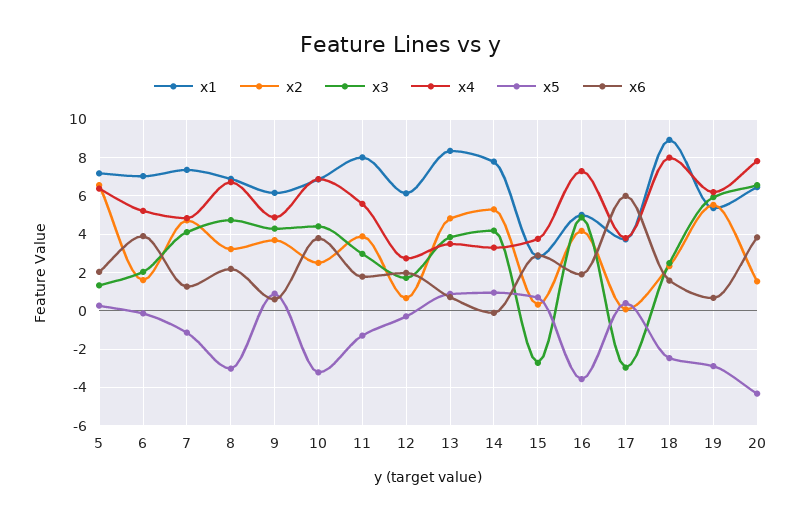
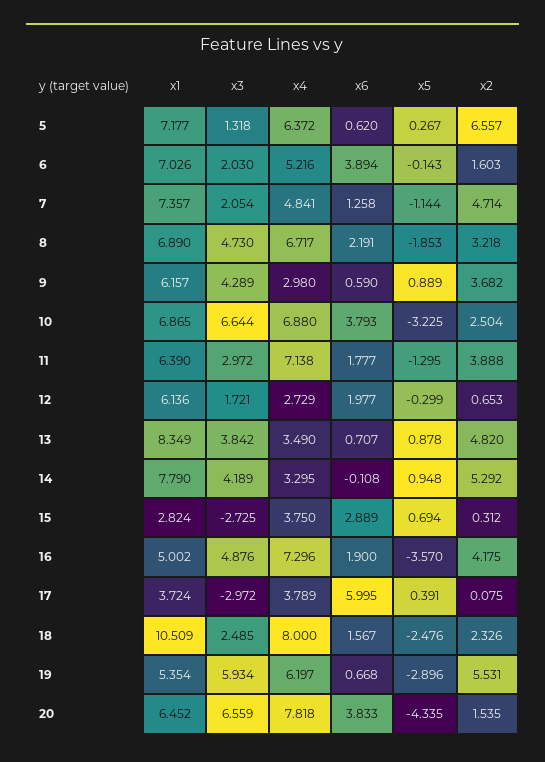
  {
    "x1": {
      "5": 7.177,
      "6": 7.026,
      "7": 7.357,
      "8": 6.89,
      "9": 6.157,
      "10": 6.865,
-     "11": 8,
+     "11": 6.39,
      "12": 6.136,
      "13": 8.349,
      "14": 7.79,
      "15": 2.824,
      "16": 5.002,
      "17": 3.724,
-     "18": 9,
+     "18": 10.509,
      "19": 5.354,
      "20": 6.452
    },
    "x2": {
      "5": 6.557,
      "6": 1.603,
      "7": 4.714,
      "8": 3.218,
      "9": 3.682,
      "10": 2.504,
      "11": 3.888,
      "12": 0.653,
      "13": 4.82,
      "14": 5.292,
      "15": 0.312,
      "16": 4.175,
      "17": 0.075,
      "18": 2.326,
      "19": 5.531,
      "20": 1.535
    },
    "x3": {
      "5": 1.318,
      "6": 2.03,
-     "7": 4,
+     "7": 2.054,
      "8": 4.73,
      "9": 4.289,
-     "10": 4.5,
+     "10": 6.644,
      "11": 2.972,
      "12": 1.721,
      "13": 3.842,
      "14": 4.189,
      "15": -2.725,
      "16": 4.876,
      "17": -2.972,
      "18": 2.485,
      "19": 5.934,
      "20": 6.559
    },
    "x4": {
      "5": 6.372,
      "6": 5.216,
      "7": 4.841,
      "8": 6.717,
-     "9": 5,
+     "9": 2.98,
      "10": 6.88,
-     "11": 5.5,
+     "11": 7.138,
      "12": 2.729,
      "13": 3.49,
      "14": 3.295,
      "15": 3.75,
      "16": 7.296,
      "17": 3.789,
      "18": 8,
      "19": 6.197,
      "20": 7.818
    },
    "x5": {
      "5": 0.267,
      "6": -0.143,
      "7": -1.144,
-     "8": -3,
+     "8": -1.853,
      "9": 0.889,
      "10": -3.225,
      "11": -1.295,
      "12": -0.299,
      "13": 0.878,
      "14": 0.948,
      "15": 0.694,
      "16": -3.57,
      "17": 0.391,
      "18": -2.476,
      "19": -2.896,
      "20": -4.335
    },
    "x6": {
-     "5": 2,
+     "5": 0.62,
      "6": 3.894,
      "7": 1.258,
      "8": 2.191,
      "9": 0.59,
      "10": 3.793,
      "11": 1.777,
      "12": 1.977,
      "13": 0.707,
      "14": -0.108,
      "15": 2.889,
      "16": 1.9,
      "17": 5.995,
      "18": 1.567,
      "19": 0.668,
      "20": 3.833
    }
  }

